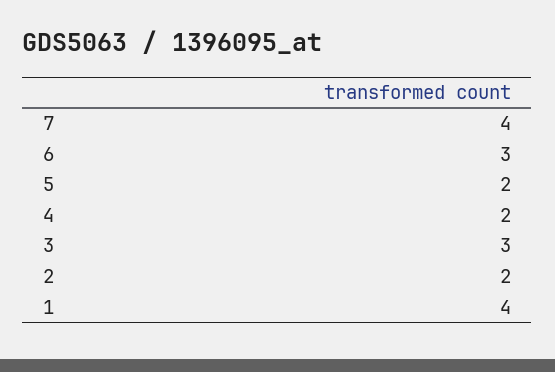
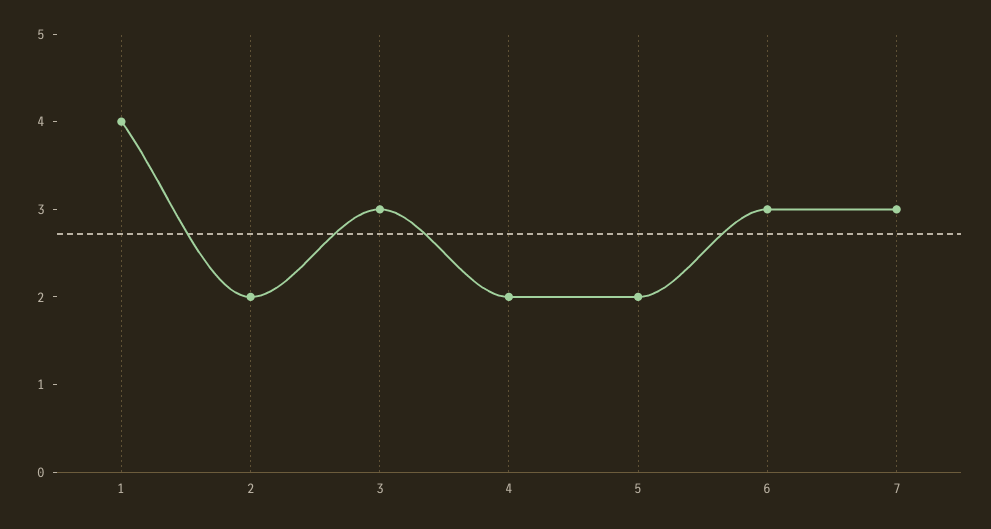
  {
-   "7": 4,
+   "7": 3,
    "6": 3,
    "5": 2,
    "4": 2,
    "3": 3,
    "2": 2,
    "1": 4
  }

